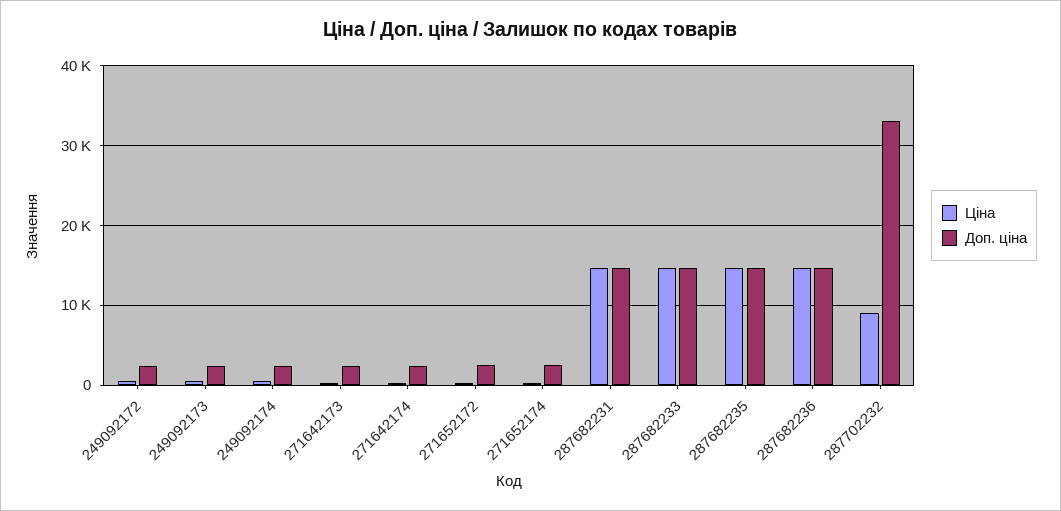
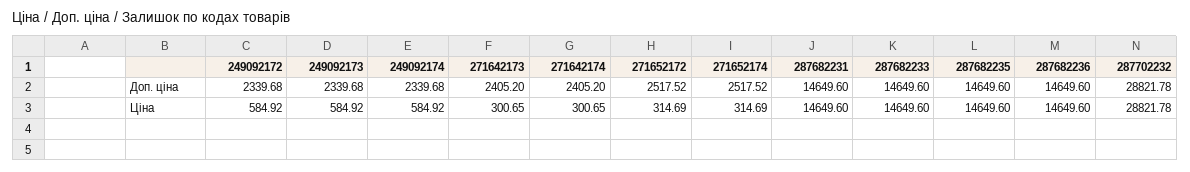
  {
    "Ціна": {
      "249092172": 584.92,
      "249092173": 584.92,
      "249092174": 584.92,
      "271642173": 300.65,
      "271642174": 300.65,
      "271652172": 314.69,
      "271652174": 314.69,
      "287682231": 14649.6,
      "287682233": 14649.6,
      "287682235": 14649.6,
      "287682236": 14649.6,
-     "287702232": 9000
+     "287702232": 28821.78
    },
    "Доп. ціна": {
      "249092172": 2339.68,
      "249092173": 2339.68,
      "249092174": 2339.68,
      "271642173": 2405.2,
      "271642174": 2405.2,
      "271652172": 2517.52,
      "271652174": 2517.52,
      "287682231": 14649.6,
      "287682233": 14649.6,
      "287682235": 14649.6,
      "287682236": 14649.6,
-     "287702232": 33000
+     "287702232": 28821.78
    }
  }

